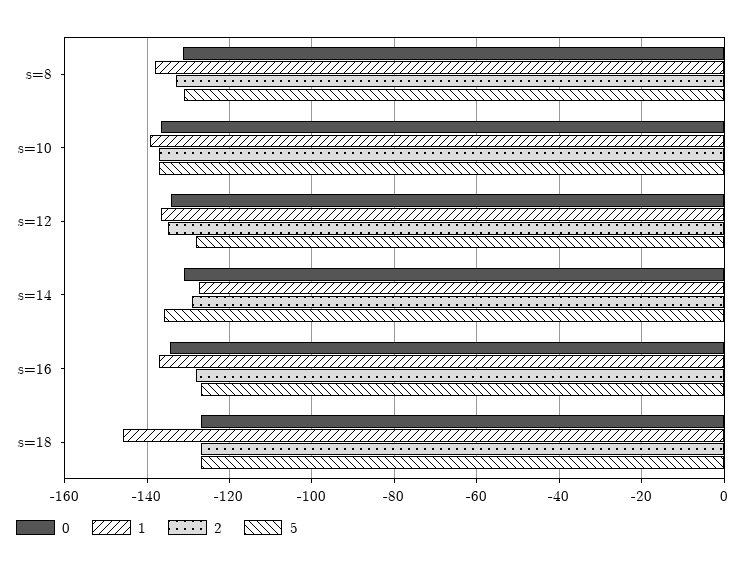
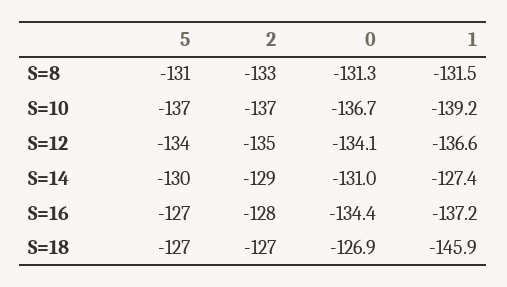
  {
    "0": {
      "s=8": -131.3,
      "s=10": -136.7,
      "s=12": -134.1,
      "s=14": -131,
      "s=16": -134.4,
      "s=18": -126.9
    },
    "1": {
-     "s=8": -138,
+     "s=8": -131.5,
      "s=10": -139.2,
      "s=12": -136.6,
      "s=14": -127.4,
      "s=16": -137.2,
      "s=18": -145.9
    },
    "2": {
      "s=8": -133,
      "s=10": -137,
      "s=12": -135,
      "s=14": -129,
      "s=16": -128,
      "s=18": -127
    },
    "5": {
      "s=8": -131,
      "s=10": -137,
-     "s=12": -128,
+     "s=12": -134,
-     "s=14": -136,
+     "s=14": -130,
      "s=16": -127,
      "s=18": -127
    }
  }

